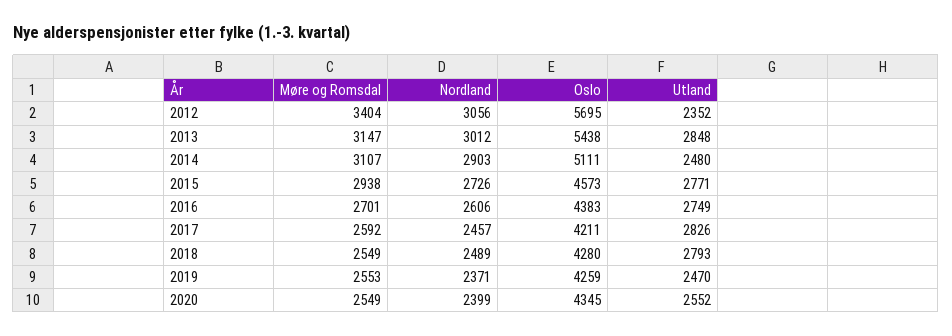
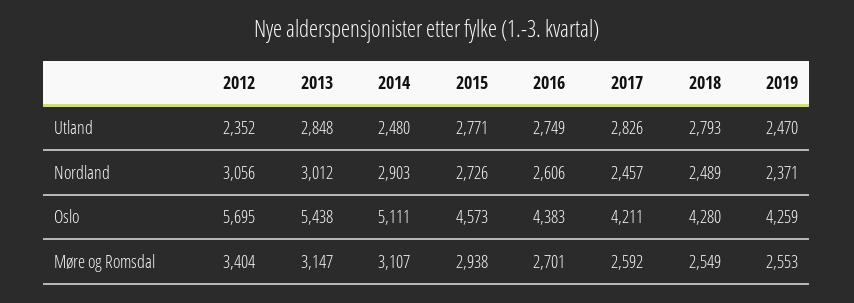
  {
    "Møre og Romsdal": {
      "2012": 3404,
      "2013": 3147,
      "2014": 3107,
      "2015": 2938,
      "2016": 2701,
      "2017": 2592,
      "2018": 2549,
-     "2019": 2553,
+     "2019": 2553
-     "2020": 2549
    },
    "Nordland": {
      "2012": 3056,
      "2013": 3012,
      "2014": 2903,
      "2015": 2726,
      "2016": 2606,
      "2017": 2457,
      "2018": 2489,
-     "2019": 2371,
+     "2019": 2371
-     "2020": 2399
    },
    "Oslo": {
      "2012": 5695,
      "2013": 5438,
      "2014": 5111,
      "2015": 4573,
      "2016": 4383,
      "2017": 4211,
      "2018": 4280,
-     "2019": 4259,
+     "2019": 4259
-     "2020": 4345
    },
    "Utland": {
      "2012": 2352,
      "2013": 2848,
      "2014": 2480,
      "2015": 2771,
      "2016": 2749,
      "2017": 2826,
      "2018": 2793,
-     "2019": 2470,
+     "2019": 2470
-     "2020": 2552
    }
  }

